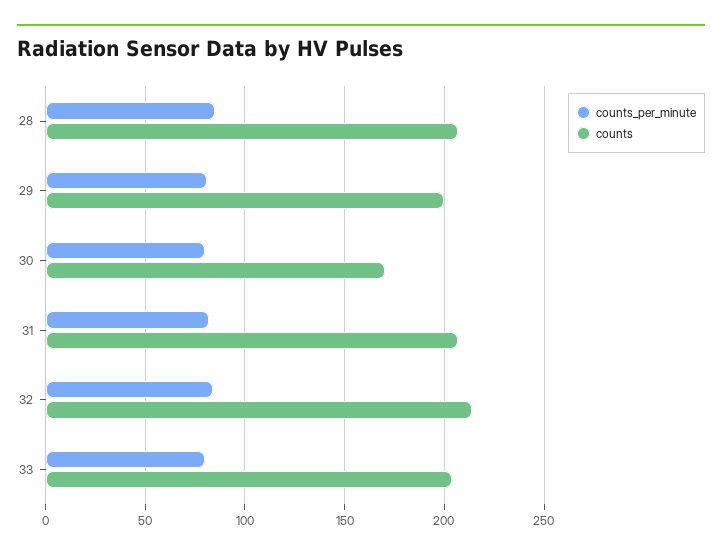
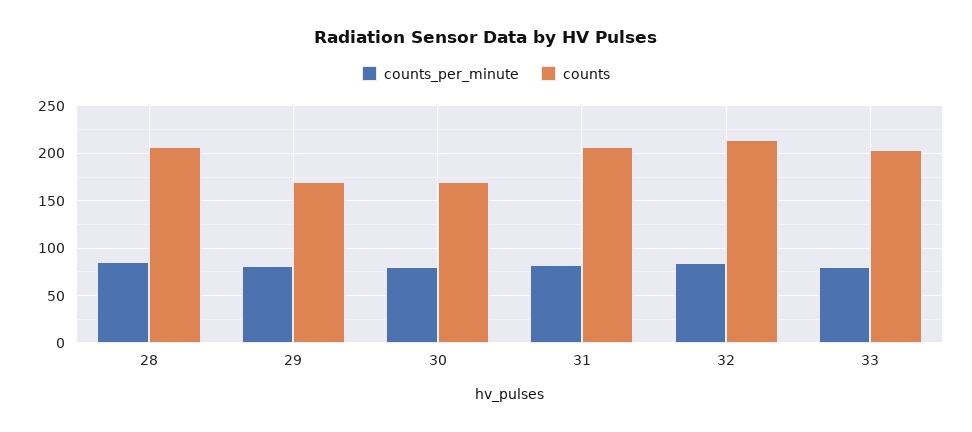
  {
    "counts_per_minute": {
      "28": 85,
      "29": 80,
      "30": 80,
      "31": 80,
      "32": 85,
      "33": 80
    },
    "counts": {
      "28": 205,
-     "29": 200,
+     "29": 170,
      "30": 170,
      "31": 205,
      "32": 215,
      "33": 205
    }
  }

